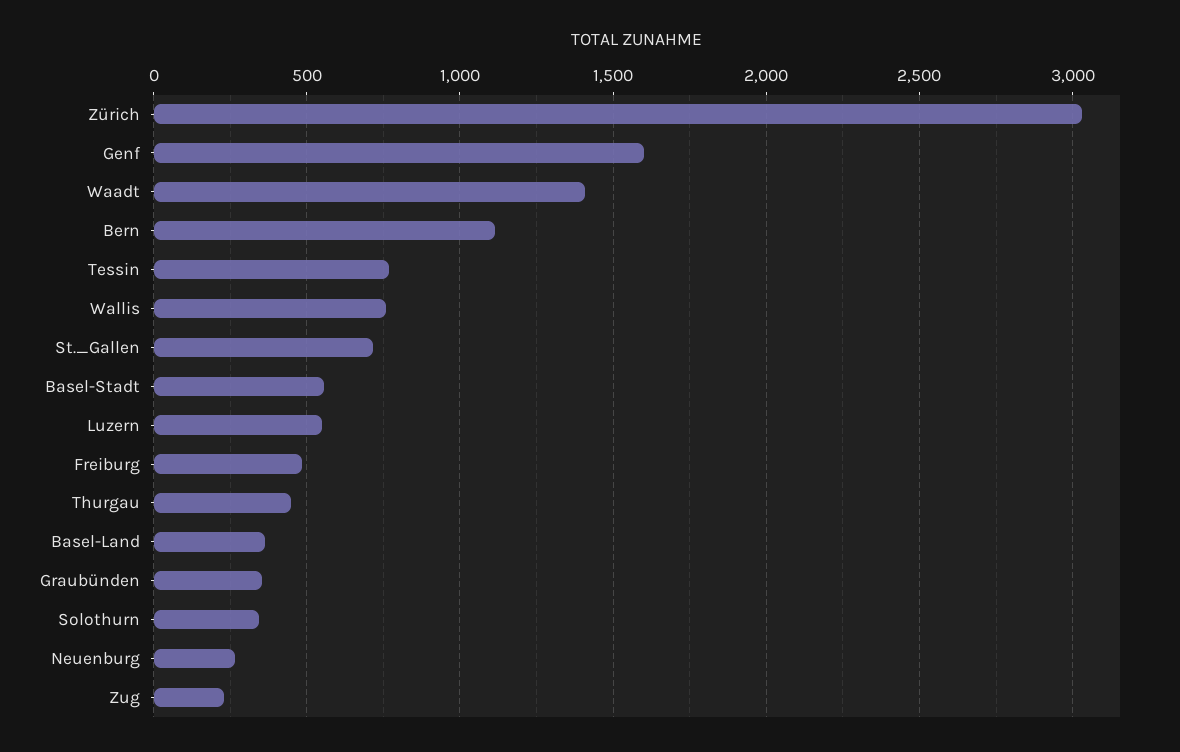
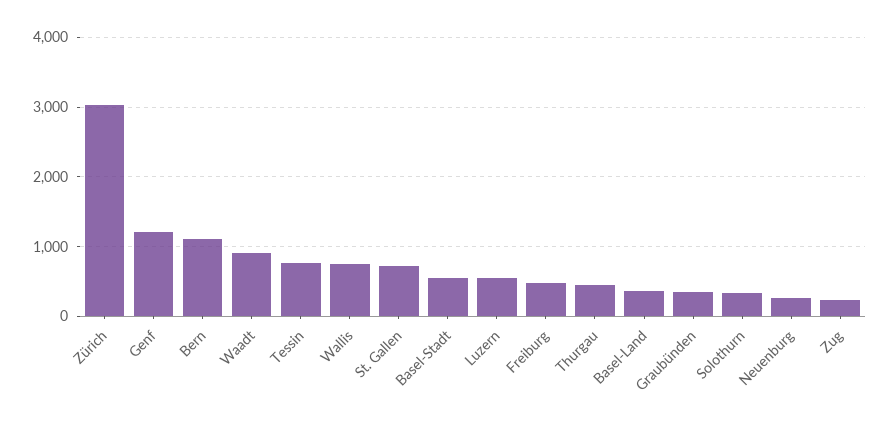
  {
    "Zürich": 3050,
-   "Genf": 1600,
+   "Genf": 1200,
-   "Waadt": 1400,
+   "Waadt": 900,
    "Bern": 1100,
    "Tessin": 750,
    "Wallis": 750,
    "St._Gallen": 700,
    "Basel-Stadt": 550,
    "Luzern": 550,
    "Freiburg": 500,
    "Thurgau": 450,
    "Basel-Land": 350,
    "Graubünden": 350,
    "Solothurn": 350,
    "Neuenburg": 250,
    "Zug": 250
  }

